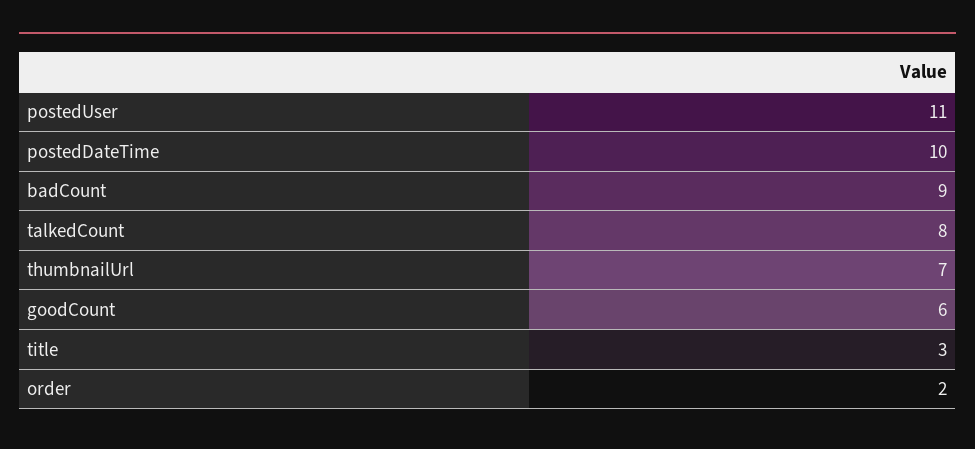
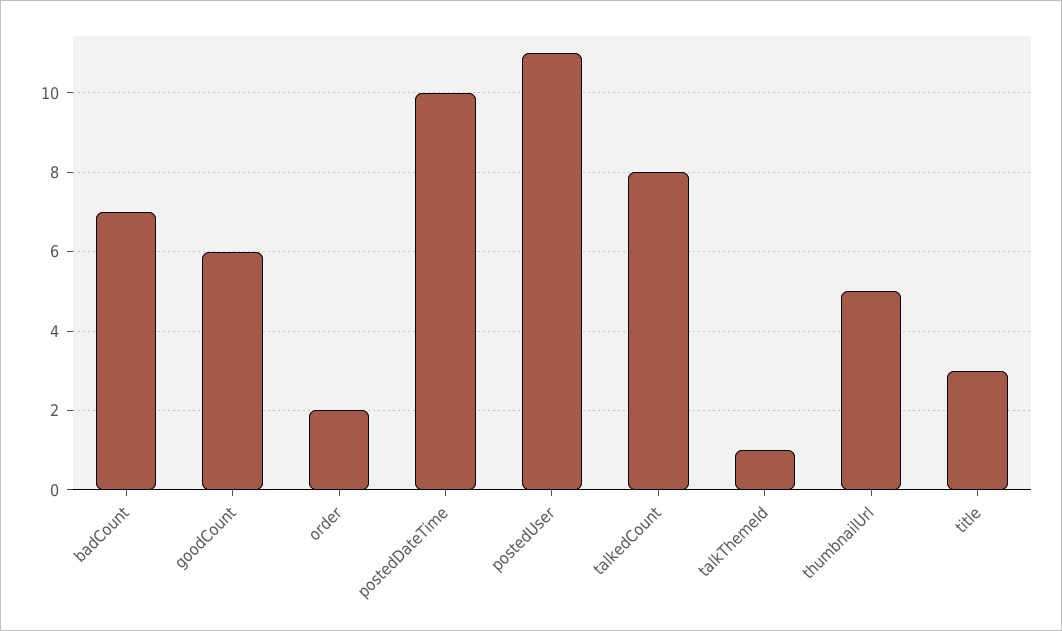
  {
    "postedUser": 11,
    "postedDateTime": 10,
-   "badCount": 9,
+   "badCount": 7,
    "talkedCount": 8,
-   "thumbnailUrl": 7,
+   "thumbnailUrl": 5,
    "goodCount": 6,
    "title": 3,
-   "order": 2
+   "order": 2,
+   "talkThemeId": 1
  }

